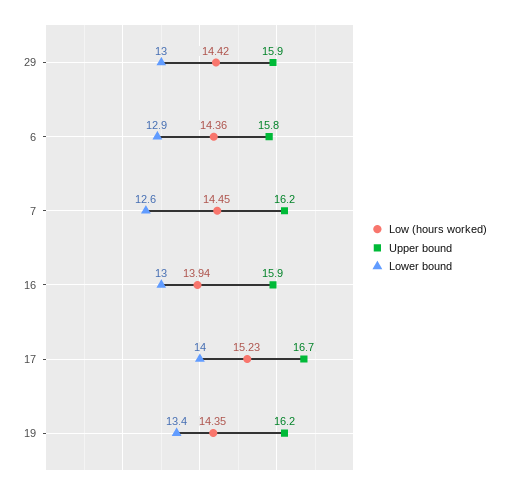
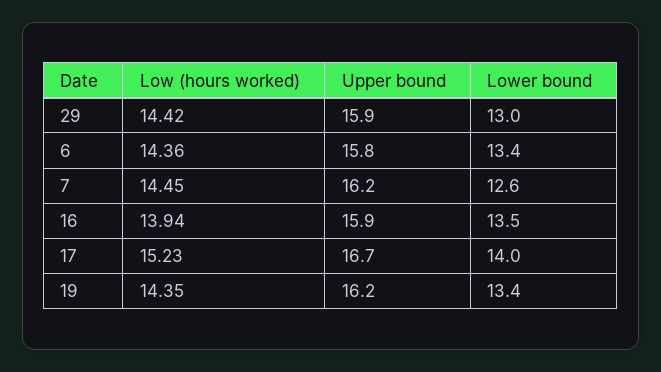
  {
    "Low (hours worked)": {
      "29": 14.42,
      "6": 14.36,
      "7": 14.45,
      "16": 13.94,
      "17": 15.23,
      "19": 14.35
    },
    "Upper bound": {
      "29": 15.9,
      "6": 15.8,
      "7": 16.2,
      "16": 15.9,
      "17": 16.7,
      "19": 16.2
    },
    "Lower bound": {
      "29": 13,
-     "6": 12.9,
+     "6": 13.4,
      "7": 12.6,
-     "16": 13,
+     "16": 13.5,
      "17": 14,
      "19": 13.4
    }
  }

